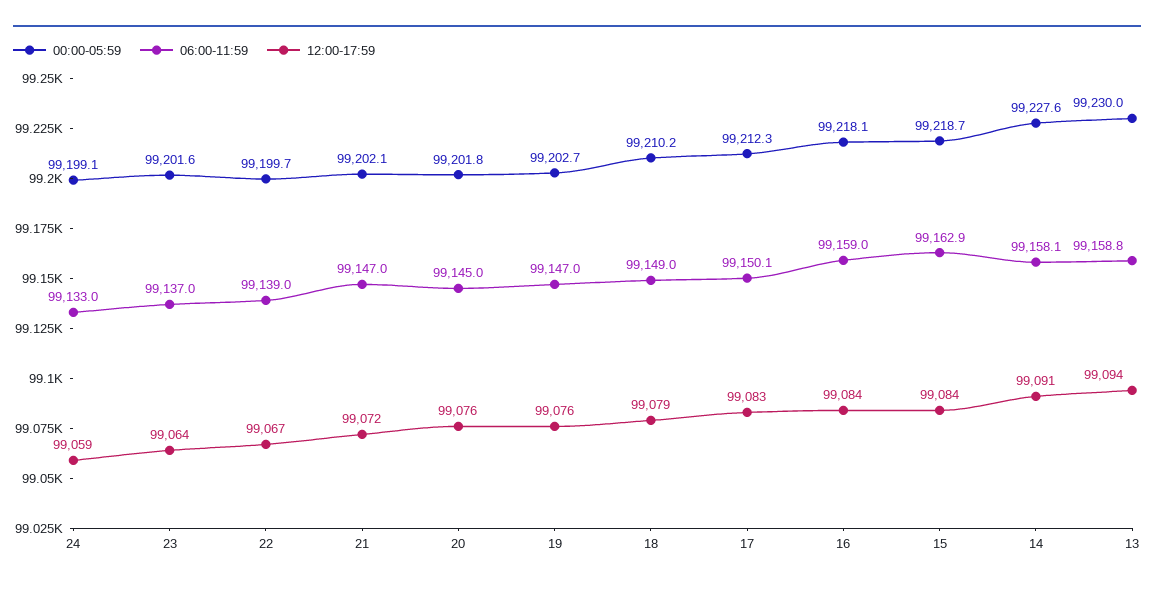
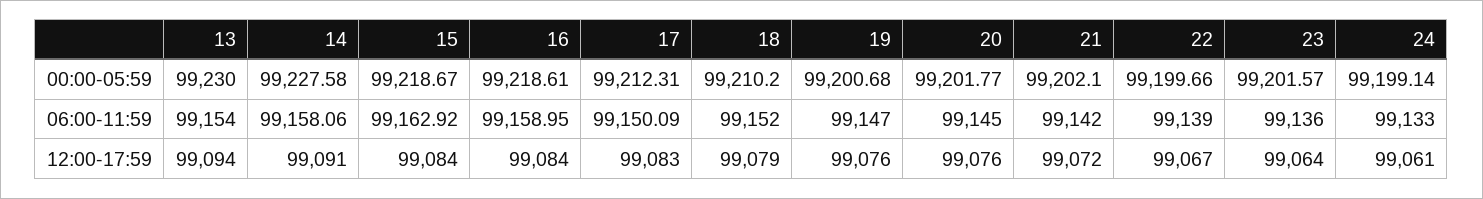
  {
    "00:00-05:59": {
      "24": 99199.14,
      "23": 99201.57,
      "22": 99199.66,
      "21": 99202.1,
      "20": 99201.77,
-     "19": 99202.7,
+     "19": 99200.68,
      "18": 99210.2,
      "17": 99212.31,
-     "16": 99218.1,
+     "16": 99218.61,
      "15": 99218.67,
      "14": 99227.58,
      "13": 99230
    },
    "06:00-11:59": {
      "24": 99133,
-     "23": 99137,
+     "23": 99136,
      "22": 99139,
-     "21": 99147,
+     "21": 99142,
      "20": 99145,
      "19": 99147,
-     "18": 99149,
+     "18": 99152,
      "17": 99150.09,
      "16": 99158.95,
      "15": 99162.92,
      "14": 99158.06,
-     "13": 99158.8
+     "13": 99154
    },
    "12:00-17:59": {
-     "24": 99059,
+     "24": 99061,
      "23": 99064,
      "22": 99067,
      "21": 99072,
      "20": 99076,
      "19": 99076,
      "18": 99079,
      "17": 99083,
      "16": 99084,
      "15": 99084,
      "14": 99091,
      "13": 99094
    }
  }

